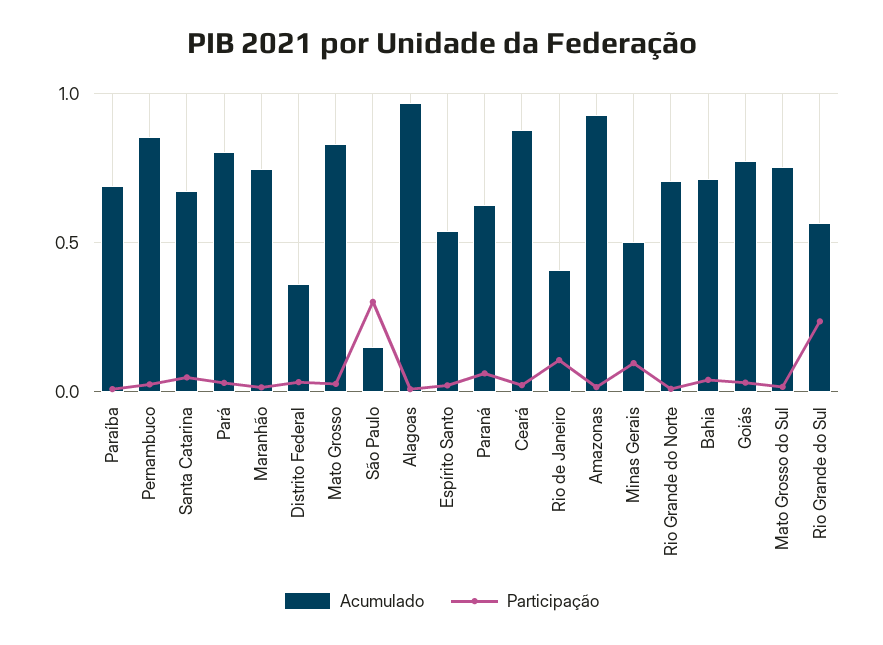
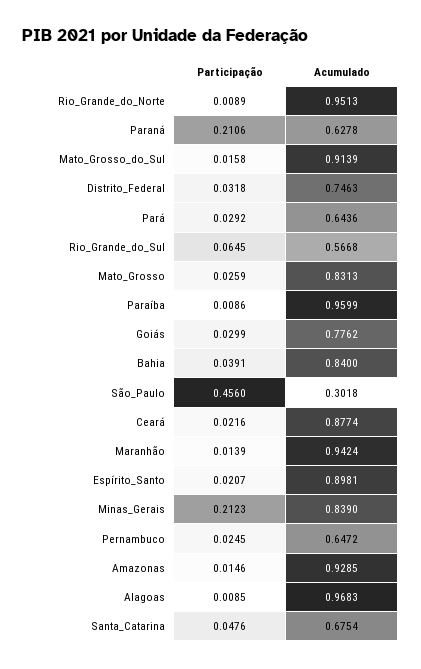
  {
    "Acumulado": {
-     "Paraíba": 0.7,
+     "Paraíba": 0.9599,
-     "Pernambuco": 0.85,
+     "Pernambuco": 0.6472,
      "Santa Catarina": 0.6754,
-     "Pará": 0.8,
+     "Pará": 0.6436,
-     "Maranhão": 0.75,
+     "Maranhão": 0.9424,
-     "Distrito Federal": 0.35,
+     "Distrito Federal": 0.7463,
      "Mato Grosso": 0.8313,
-     "São Paulo": 0.15,
+     "São Paulo": 0.3018,
      "Alagoas": 0.9683,
-     "Espírito Santo": 0.55,
+     "Espírito Santo": 0.8981,
      "Paraná": 0.6278,
      "Ceará": 0.8774,
-     "Rio de Janeiro": 0.4,
      "Amazonas": 0.9285,
-     "Minas Gerais": 0.5,
+     "Minas Gerais": 0.839,
-     "Rio Grande do Norte": 0.7,
+     "Rio Grande do Norte": 0.9513,
-     "Bahia": 0.7,
+     "Bahia": 0.84,
      "Goiás": 0.7762,
-     "Mato Grosso do Sul": 0.75,
+     "Mato Grosso do Sul": 0.9139,
      "Rio Grande do Sul": 0.5668
    },
    "Participação": {
      "Paraíba": 0.0086,
      "Pernambuco": 0.0245,
      "Santa Catarina": 0.0476,
      "Pará": 0.0292,
      "Maranhão": 0.0139,
      "Distrito Federal": 0.0318,
      "Mato Grosso": 0.0259,
-     "São Paulo": 0.3,
+     "São Paulo": 0.456,
      "Alagoas": 0.0085,
      "Espírito Santo": 0.0207,
-     "Paraná": 0.05,
+     "Paraná": 0.2106,
      "Ceará": 0.0216,
-     "Rio de Janeiro": 0.1,
      "Amazonas": 0.0146,
-     "Minas Gerais": 0.1,
+     "Minas Gerais": 0.2123,
      "Rio Grande do Norte": 0.0089,
      "Bahia": 0.0391,
      "Goiás": 0.0299,
      "Mato Grosso do Sul": 0.0158,
-     "Rio Grande do Sul": 0.25
+     "Rio Grande do Sul": 0.0645
    }
  }

